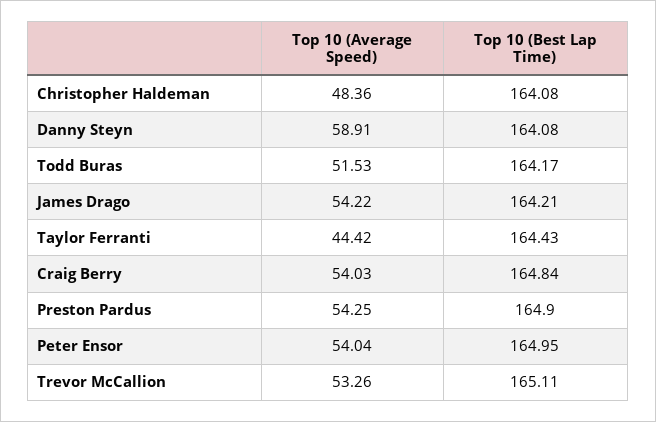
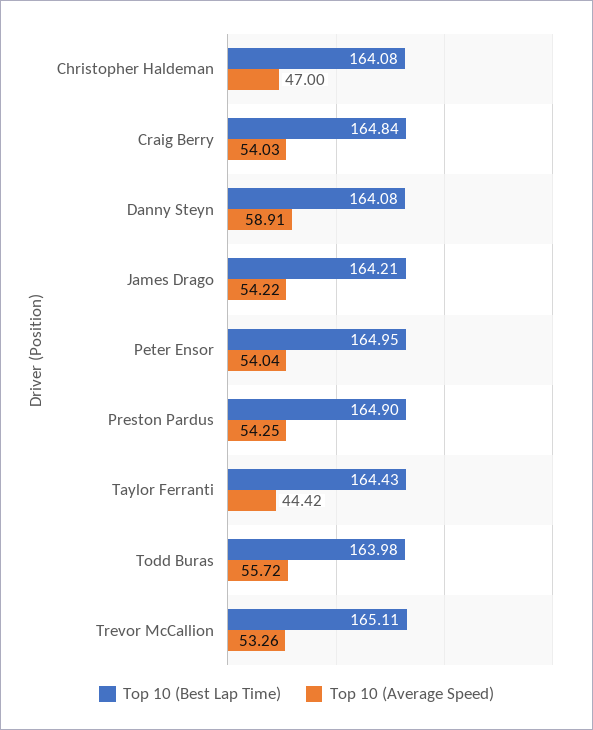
  {
    "Top 10 (Average Speed)": {
-     "Christopher Haldeman": 48.36,
+     "Christopher Haldeman": 47,
      "Danny Steyn": 58.91,
-     "Todd Buras": 51.53,
+     "Todd Buras": 55.72,
      "James Drago": 54.22,
      "Taylor Ferranti": 44.42,
      "Craig Berry": 54.03,
      "Preston Pardus": 54.25,
      "Peter Ensor": 54.04,
      "Trevor McCallion": 53.26
    },
    "Top 10 (Best Lap Time)": {
      "Christopher Haldeman": 164.08,
      "Danny Steyn": 164.08,
-     "Todd Buras": 164.17,
+     "Todd Buras": 163.98,
      "James Drago": 164.21,
      "Taylor Ferranti": 164.43,
      "Craig Berry": 164.84,
      "Preston Pardus": 164.9,
      "Peter Ensor": 164.95,
      "Trevor McCallion": 165.11
    }
  }

